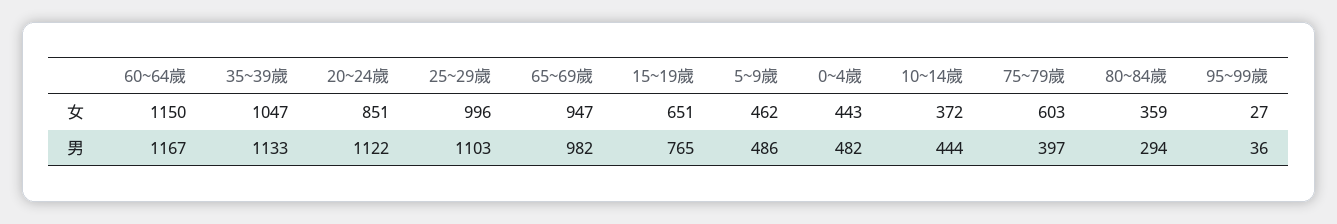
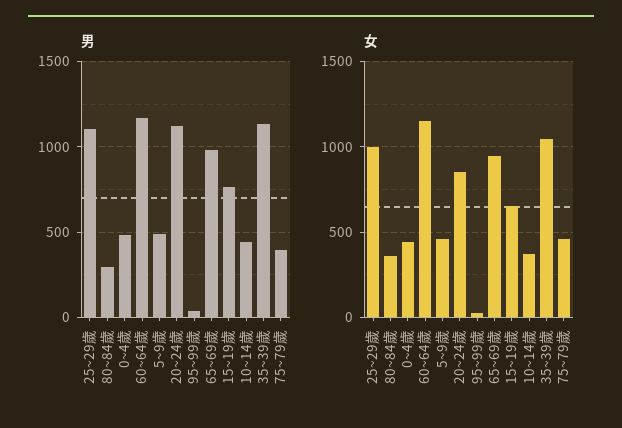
  {
    "女": {
      "60~64歲": 1150,
      "35~39歲": 1047,
      "20~24歲": 851,
      "25~29歲": 996,
      "65~69歲": 947,
      "15~19歲": 651,
      "5~9歲": 462,
      "0~4歲": 443,
      "10~14歲": 372,
-     "75~79歲": 603,
+     "75~79歲": 450,
      "80~84歲": 359,
      "95~99歲": 27
    },
    "男": {
      "60~64歲": 1167,
      "35~39歲": 1133,
      "20~24歲": 1122,
      "25~29歲": 1103,
      "65~69歲": 982,
      "15~19歲": 765,
      "5~9歲": 486,
      "0~4歲": 482,
      "10~14歲": 444,
      "75~79歲": 397,
      "80~84歲": 294,
      "95~99歲": 36
    }
  }

